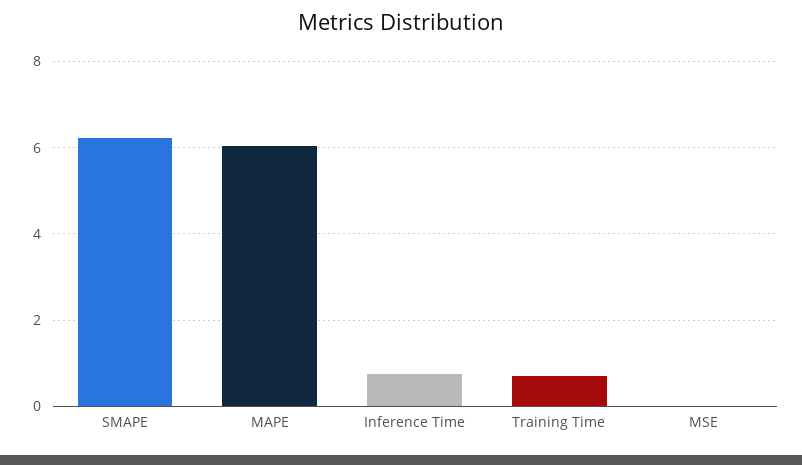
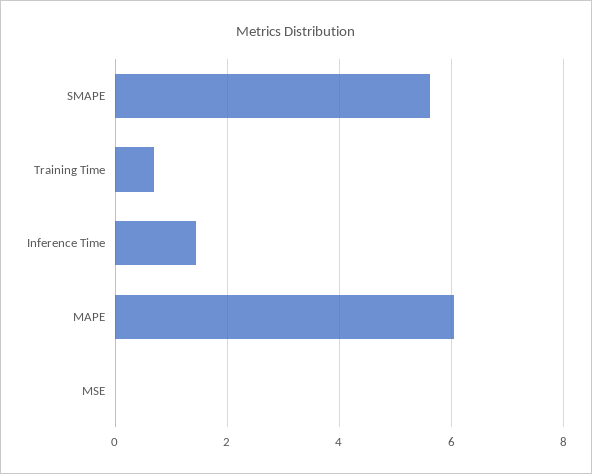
  {
-   "SMAPE": 6.2,
+   "SMAPE": 5.6,
    "MAPE": 6,
-   "Inference Time": 0.8,
+   "Inference Time": 1.4,
    "Training Time": 0.6,
    "MSE": 0
  }

